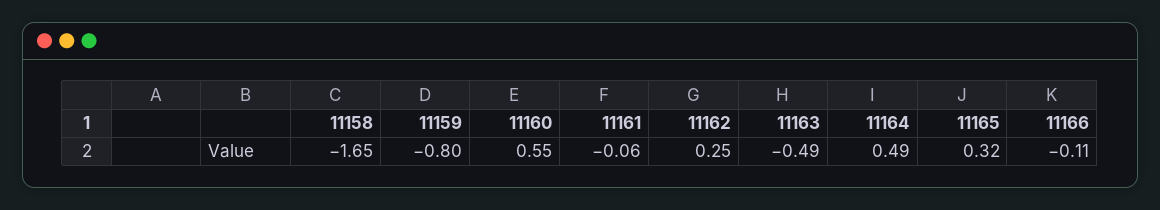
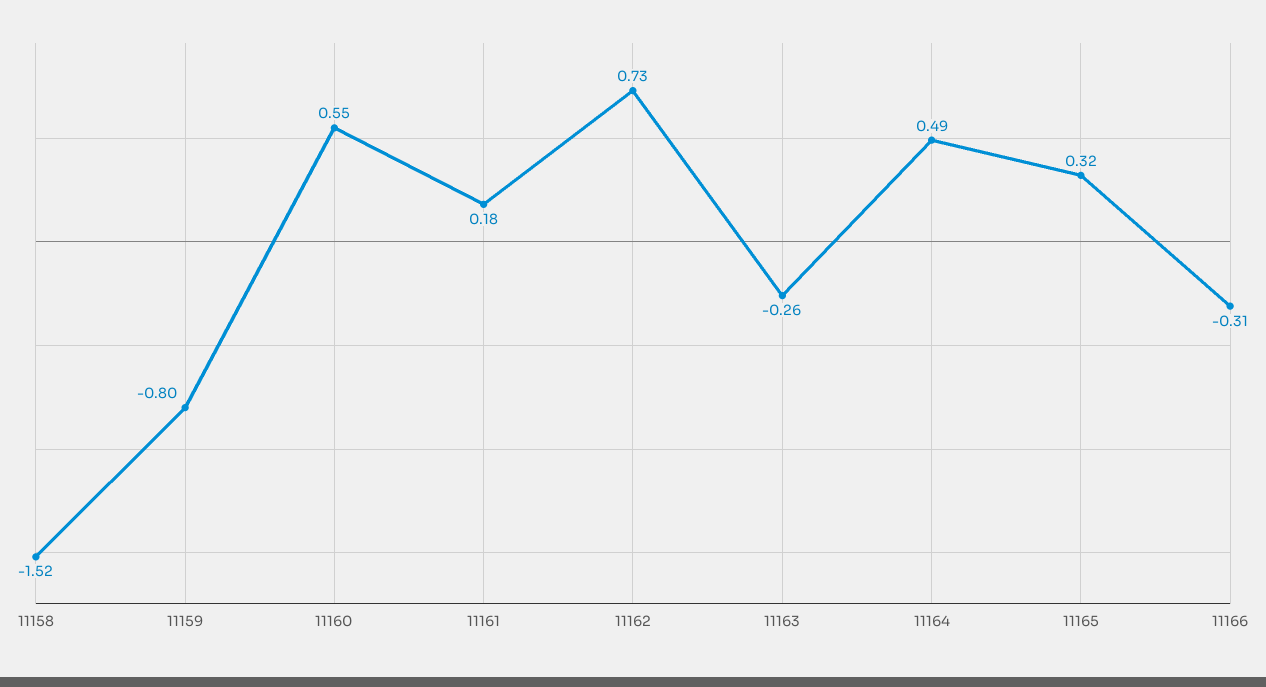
  {
-   "11158": -1.65,
+   "11158": -1.52,
    "11159": -0.8,
    "11160": 0.55,
-   "11161": -0.06,
+   "11161": 0.18,
-   "11162": 0.25,
+   "11162": 0.73,
-   "11163": -0.49,
+   "11163": -0.26,
    "11164": 0.49,
    "11165": 0.32,
-   "11166": -0.11
+   "11166": -0.31
  }

